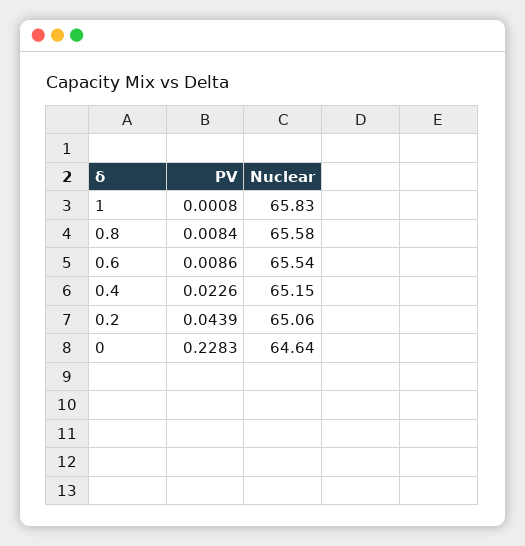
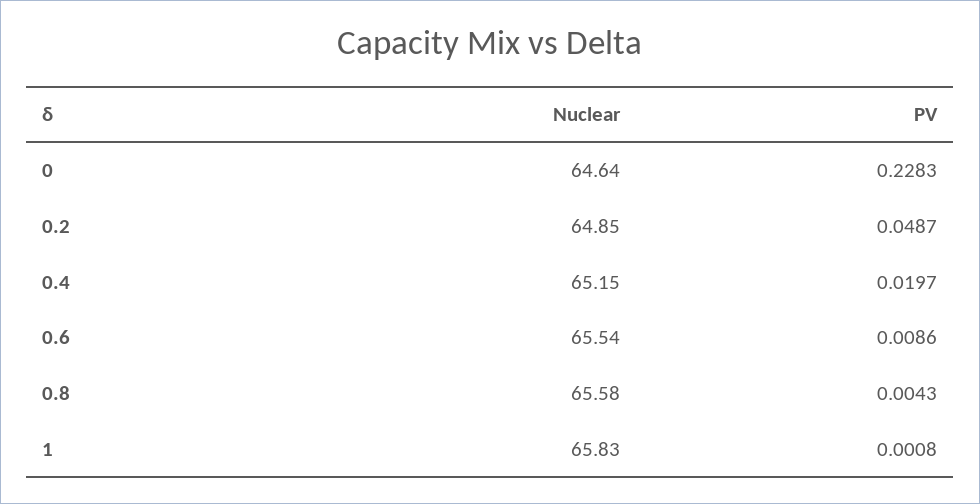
  {
    "PV": {
      "1": 0.0008,
-     "0.8": 0.0084,
+     "0.8": 0.0043,
      "0.6": 0.0086,
-     "0.4": 0.0226,
+     "0.4": 0.0197,
-     "0.2": 0.0439,
+     "0.2": 0.0487,
      "0": 0.2283
    },
    "Nuclear": {
      "1": 65.83,
      "0.8": 65.58,
      "0.6": 65.54,
      "0.4": 65.15,
-     "0.2": 65.06,
+     "0.2": 64.85,
      "0": 64.64
    }
  }

